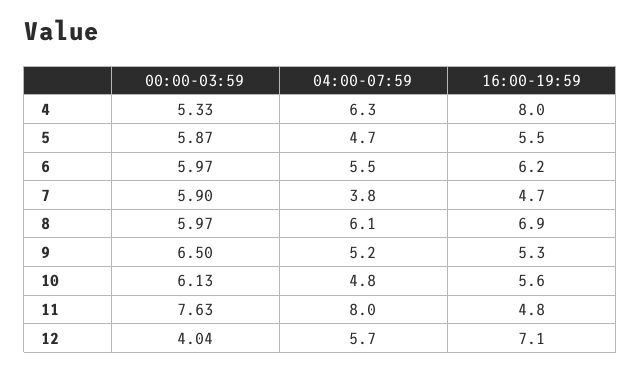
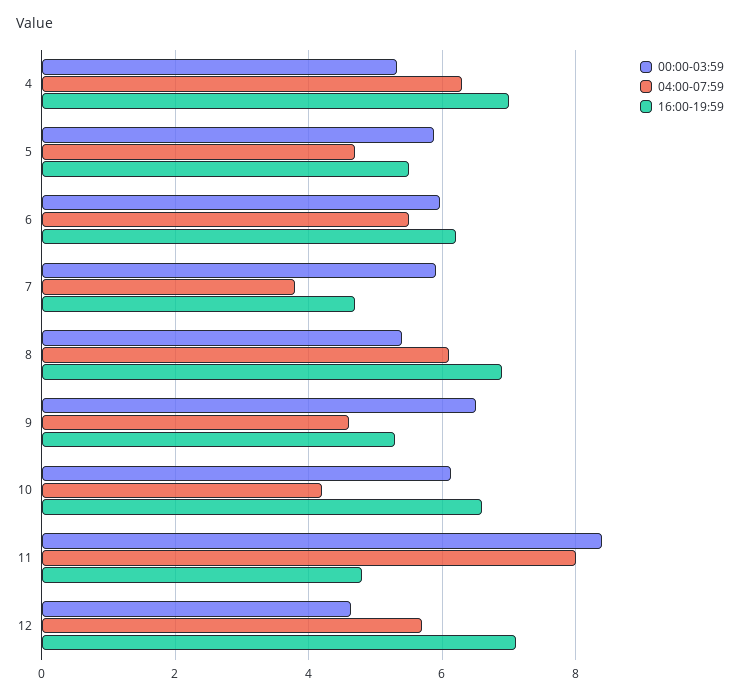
  {
    "00:00-03:59": {
      "4": 5.33,
      "5": 5.87,
      "6": 5.97,
      "7": 5.9,
-     "8": 5.97,
+     "8": 5.4,
      "9": 6.5,
      "10": 6.13,
-     "11": 7.63,
+     "11": 8.4,
-     "12": 4.04
+     "12": 4.6
    },
    "04:00-07:59": {
      "4": 6.3,
      "5": 4.7,
      "6": 5.5,
      "7": 3.8,
      "8": 6.1,
-     "9": 5.2,
+     "9": 4.6,
-     "10": 4.8,
+     "10": 4.2,
      "11": 8,
      "12": 5.7
    },
    "16:00-19:59": {
-     "4": 8,
+     "4": 7,
      "5": 5.5,
      "6": 6.2,
      "7": 4.7,
      "8": 6.9,
      "9": 5.3,
-     "10": 5.6,
+     "10": 6.6,
      "11": 4.8,
      "12": 7.1
    }
  }

